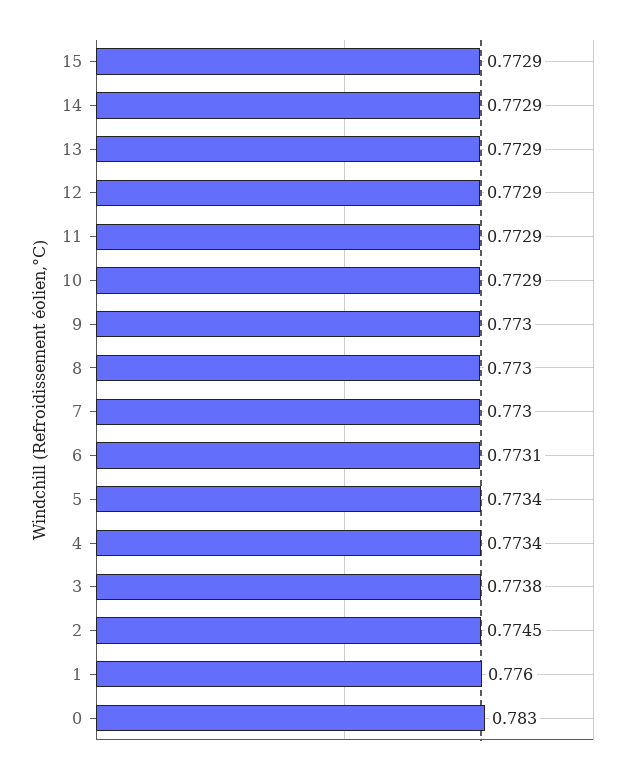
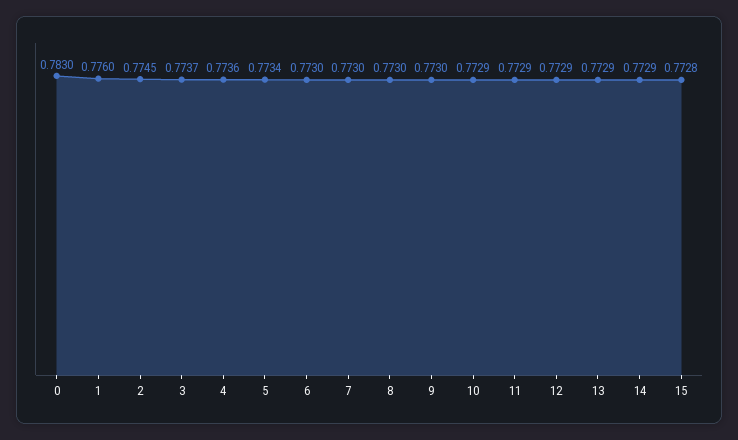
  {
-   "15": 0.7729,
+   "15": 0.7728,
    "14": 0.7729,
    "13": 0.7729,
    "12": 0.7729,
    "11": 0.7729,
    "10": 0.7729,
    "9": 0.773,
    "8": 0.773,
    "7": 0.773,
-   "6": 0.7731,
+   "6": 0.773,
    "5": 0.7734,
-   "4": 0.7734,
+   "4": 0.7736,
-   "3": 0.7738,
+   "3": 0.7737,
    "2": 0.7745,
    "1": 0.776,
    "0": 0.783
  }

